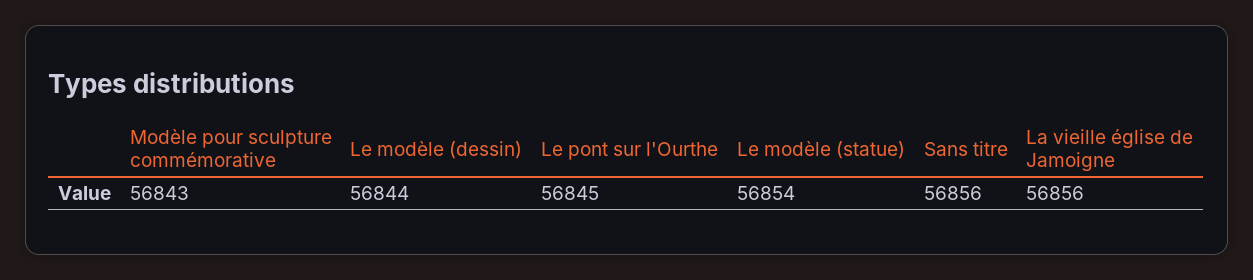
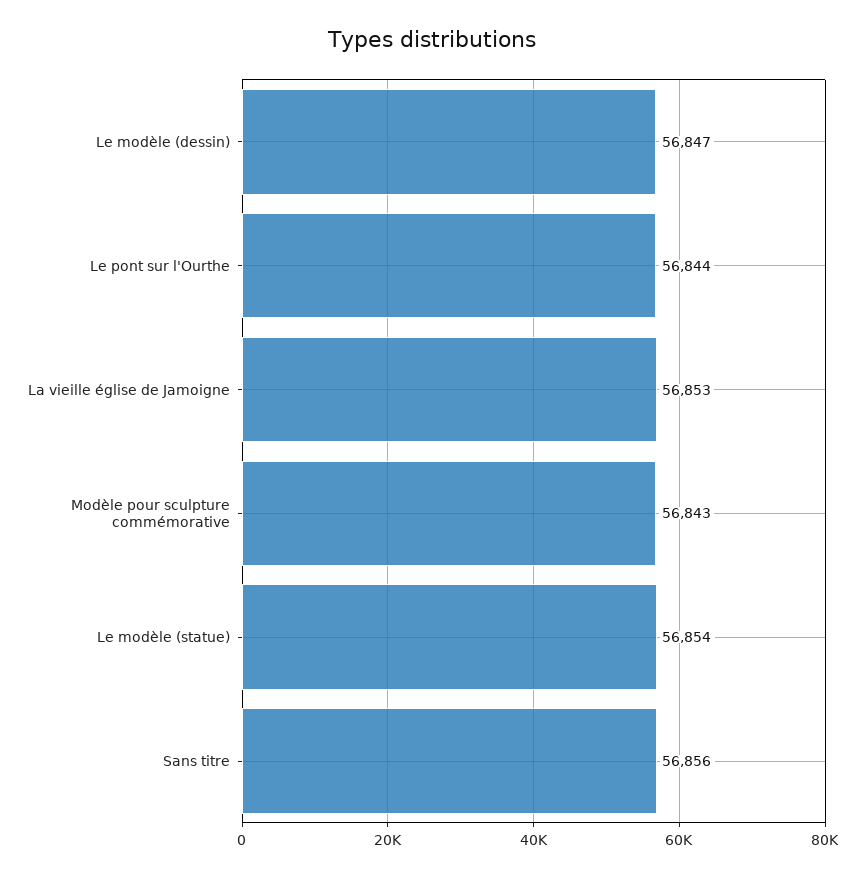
  {
    "Modèle pour sculpture commémorative": 56843,
-   "Le modèle (dessin)": 56844,
+   "Le modèle (dessin)": 56847,
-   "Le pont sur l'Ourthe": 56845,
+   "Le pont sur l'Ourthe": 56844,
    "Le modèle (statue)": 56854,
    "Sans titre": 56856,
-   "La vieille église de Jamoigne": 56856
+   "La vieille église de Jamoigne": 56853
  }

